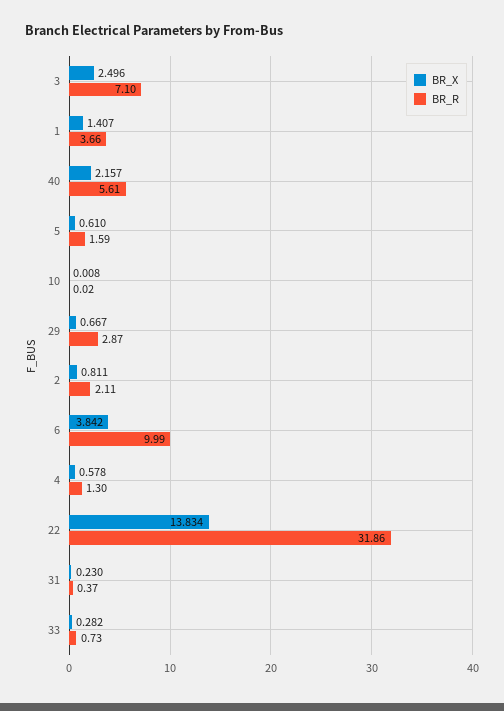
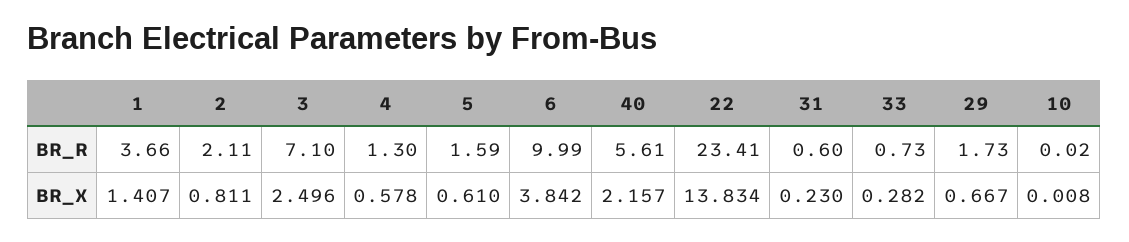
  {
    "BR_X": {
      "3": 2.496,
      "1": 1.407,
      "40": 2.157,
      "5": 0.61,
      "10": 0.008,
      "29": 0.667,
      "2": 0.811,
      "6": 3.842,
      "4": 0.578,
      "22": 13.834,
      "31": 0.23,
      "33": 0.282
    },
    "BR_R": {
      "3": 7.1,
      "1": 3.66,
      "40": 5.61,
      "5": 1.59,
      "10": 0.02,
-     "29": 2.87,
+     "29": 1.73,
      "2": 2.11,
      "6": 9.99,
      "4": 1.3,
-     "22": 31.86,
+     "22": 23.41,
-     "31": 0.37,
+     "31": 0.6,
      "33": 0.73
    }
  }

